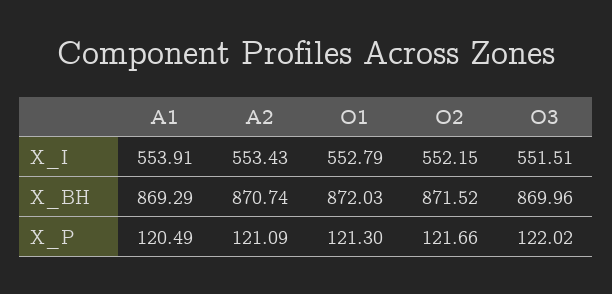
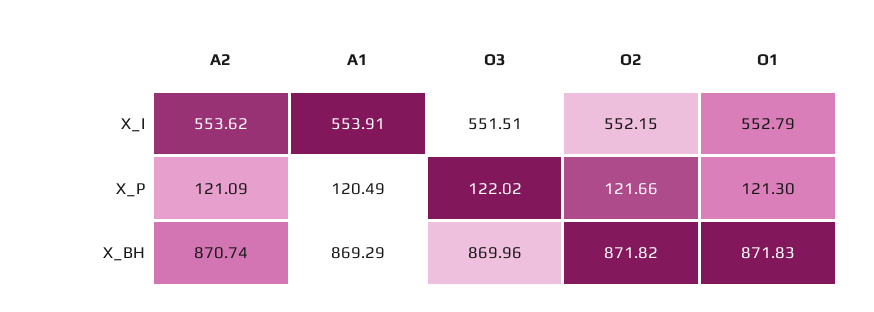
  {
    "A1": {
      "X_I": 553.91,
      "X_BH": 869.29,
      "X_P": 120.49
    },
    "A2": {
-     "X_I": 553.43,
+     "X_I": 553.62,
      "X_BH": 870.74,
      "X_P": 121.09
    },
    "O1": {
      "X_I": 552.79,
-     "X_BH": 872.03,
+     "X_BH": 871.83,
      "X_P": 121.3
    },
    "O2": {
      "X_I": 552.15,
-     "X_BH": 871.52,
+     "X_BH": 871.82,
      "X_P": 121.66
    },
    "O3": {
      "X_I": 551.51,
      "X_BH": 869.96,
      "X_P": 122.02
    }
  }

